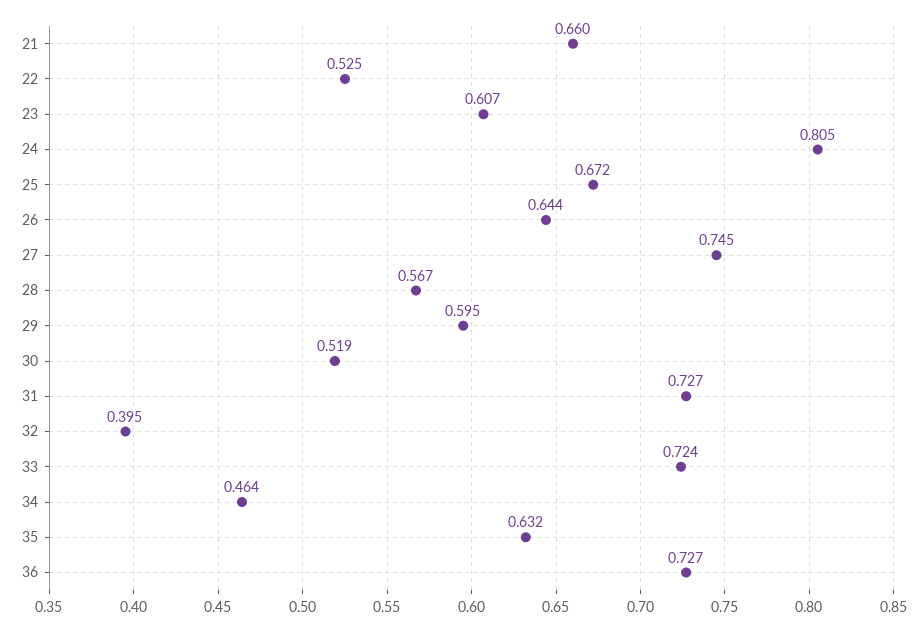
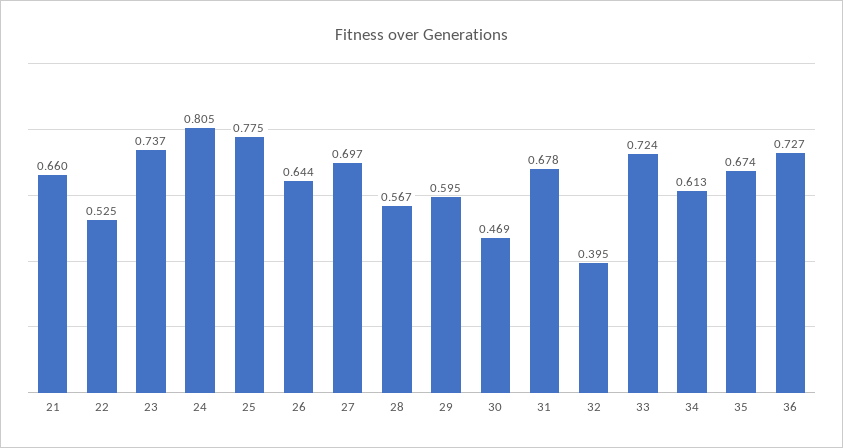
  {
    "21": 0.66,
    "22": 0.525,
-   "23": 0.607,
+   "23": 0.737,
    "24": 0.805,
-   "25": 0.672,
+   "25": 0.775,
    "26": 0.644,
-   "27": 0.745,
+   "27": 0.697,
    "28": 0.567,
    "29": 0.595,
-   "30": 0.519,
+   "30": 0.469,
-   "31": 0.727,
+   "31": 0.678,
    "32": 0.395,
    "33": 0.724,
-   "34": 0.464,
+   "34": 0.613,
-   "35": 0.632,
+   "35": 0.674,
    "36": 0.727
  }

